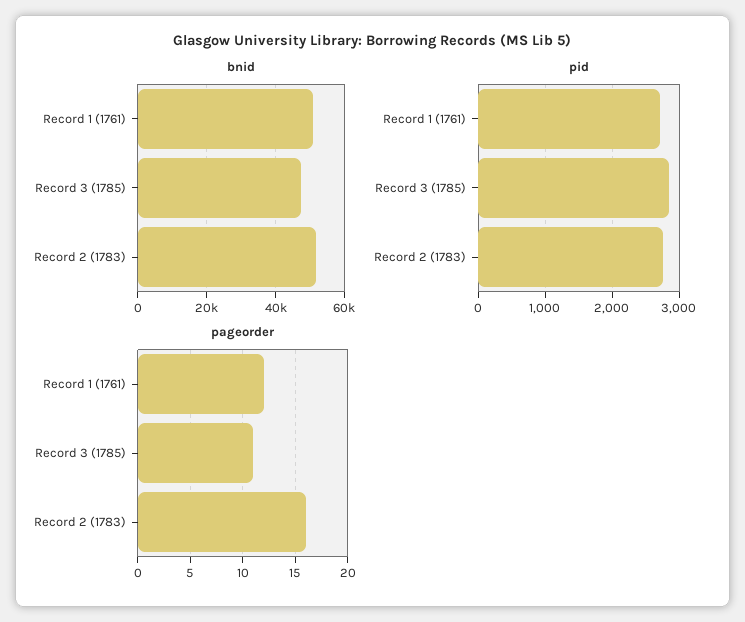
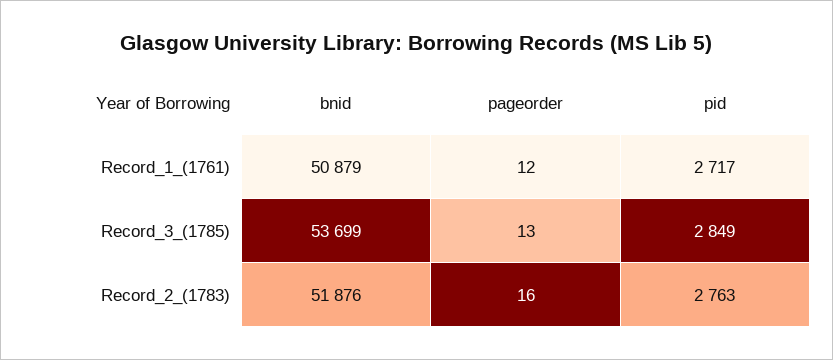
  {
    "bnid": {
      "Record 1 (1761)": 50879,
-     "Record 3 (1785)": 48000,
+     "Record 3 (1785)": 53699,
      "Record 2 (1783)": 51876
    },
    "pid": {
      "Record 1 (1761)": 2717,
      "Record 3 (1785)": 2849,
      "Record 2 (1783)": 2763
    },
    "pageorder": {
      "Record 1 (1761)": 12,
-     "Record 3 (1785)": 11,
+     "Record 3 (1785)": 13,
      "Record 2 (1783)": 16
    }
  }

